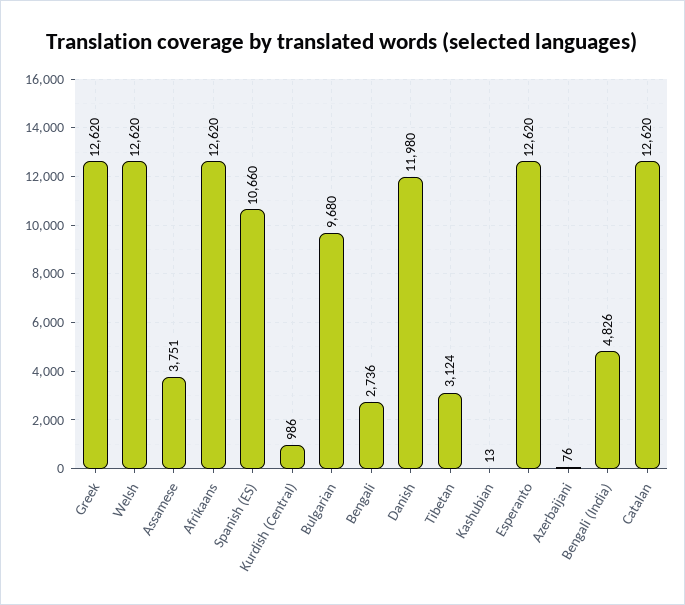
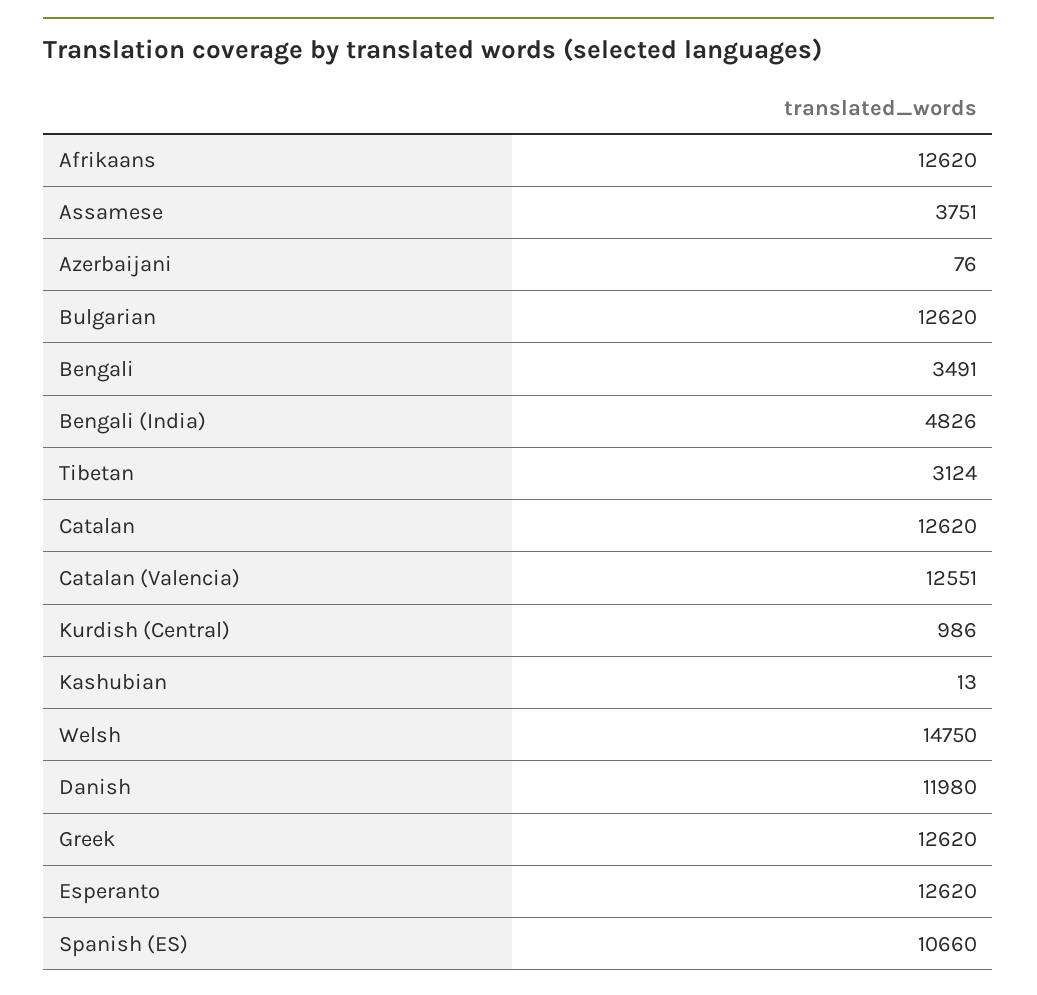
  {
    "Greek": 12620,
-   "Welsh": 12620,
+   "Welsh": 14750,
    "Assamese": 3751,
    "Afrikaans": 12620,
    "Spanish (ES)": 10660,
    "Kurdish (Central)": 986,
-   "Bulgarian": 9680,
+   "Bulgarian": 12620,
-   "Bengali": 2736,
+   "Bengali": 3491,
    "Danish": 11980,
    "Tibetan": 3124,
    "Kashubian": 13,
    "Esperanto": 12620,
    "Azerbaijani": 76,
    "Bengali (India)": 4826,
-   "Catalan": 12620
+   "Catalan": 12620,
+   "Catalan (Valencia)": 12551
  }

